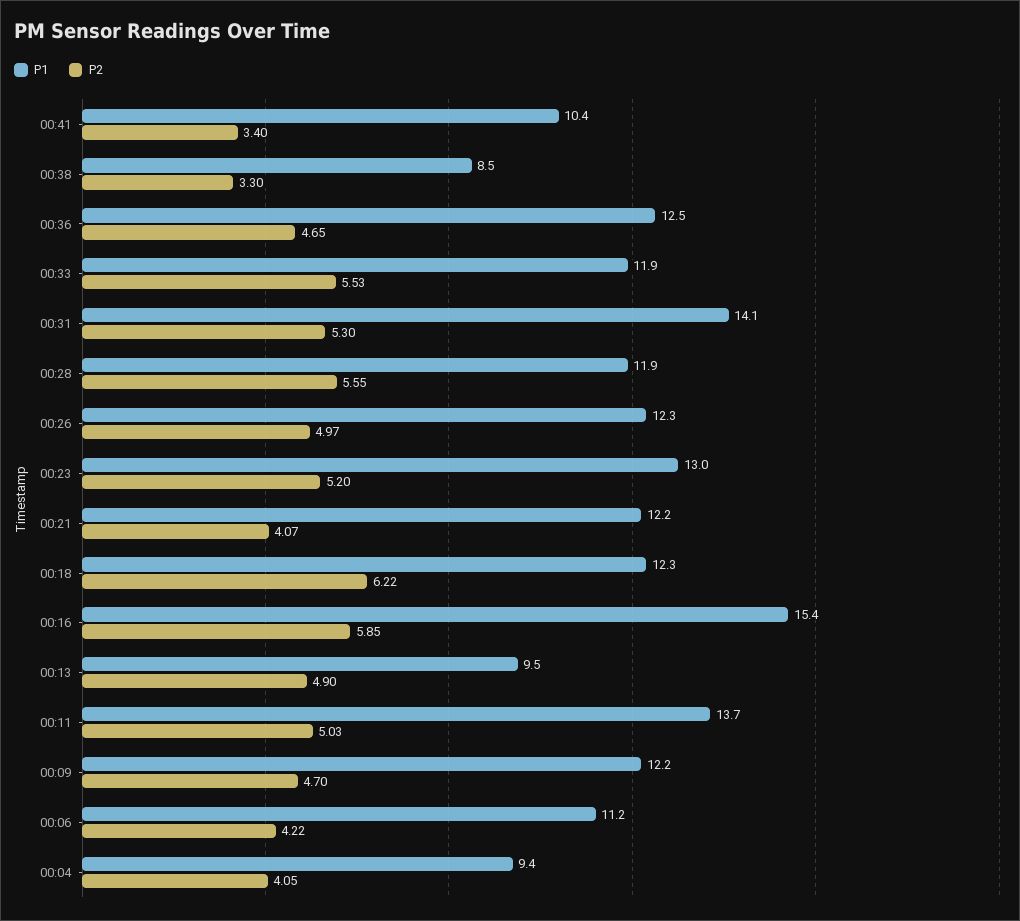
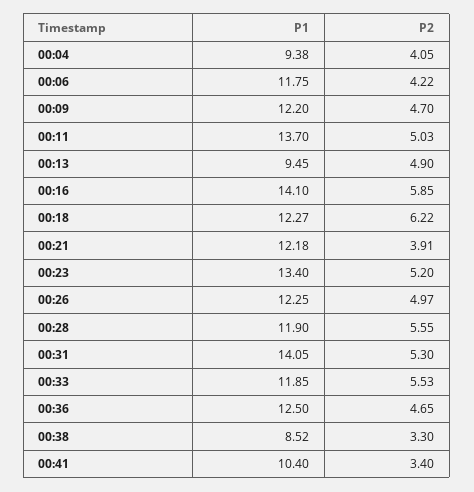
  {
    "P1": {
      "00:41": 10.4,
      "00:38": 8.52,
      "00:36": 12.5,
      "00:33": 11.85,
      "00:31": 14.05,
      "00:28": 11.9,
      "00:26": 12.25,
-     "00:23": 13,
+     "00:23": 13.4,
      "00:21": 12.18,
      "00:18": 12.27,
-     "00:16": 15.4,
+     "00:16": 14.1,
      "00:13": 9.45,
      "00:11": 13.7,
      "00:09": 12.2,
-     "00:06": 11.2,
+     "00:06": 11.75,
      "00:04": 9.38
    },
    "P2": {
      "00:41": 3.4,
      "00:38": 3.3,
      "00:36": 4.65,
      "00:33": 5.53,
      "00:31": 5.3,
      "00:28": 5.55,
      "00:26": 4.97,
      "00:23": 5.2,
-     "00:21": 4.07,
+     "00:21": 3.91,
      "00:18": 6.22,
      "00:16": 5.85,
      "00:13": 4.9,
      "00:11": 5.03,
      "00:09": 4.7,
      "00:06": 4.22,
      "00:04": 4.05
    }
  }

